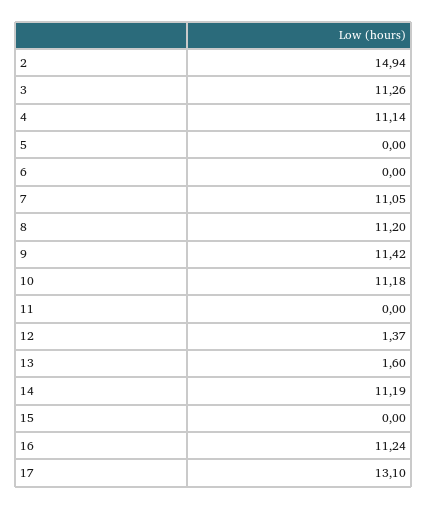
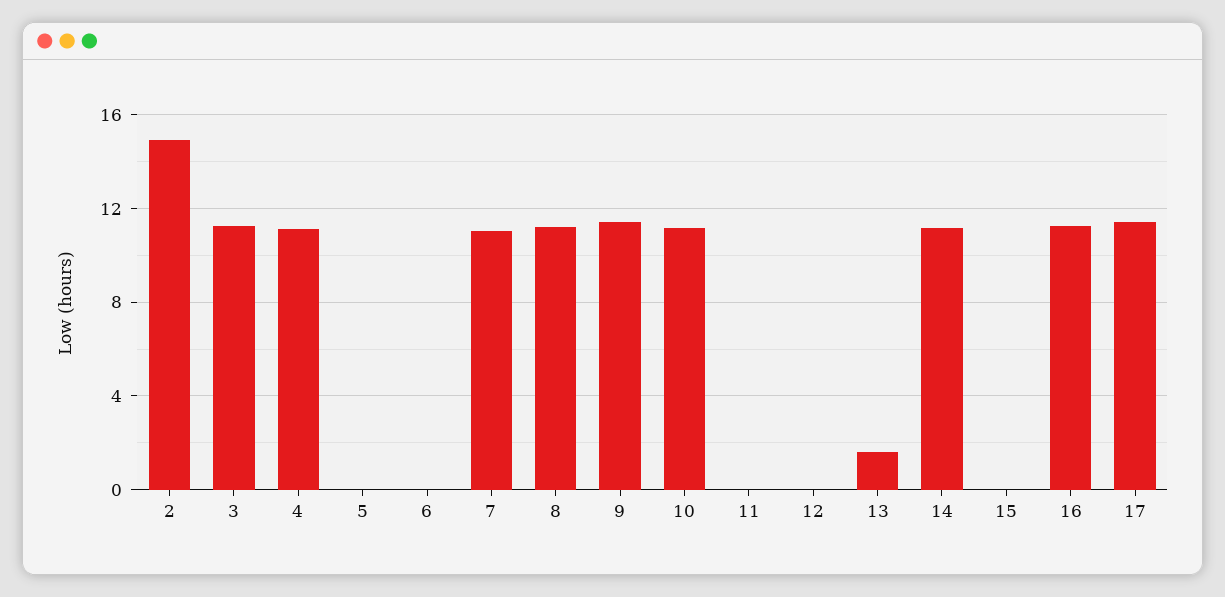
  {
    "2": 14.94,
    "3": 11.26,
    "4": 11.14,
    "5": 0,
    "6": 0,
    "7": 11.05,
    "8": 11.2,
    "9": 11.42,
    "10": 11.18,
    "11": 0,
-   "12": 1.37,
+   "12": 0,
    "13": 1.6,
    "14": 11.19,
    "15": 0,
    "16": 11.24,
-   "17": 13.1
+   "17": 11.5
  }

